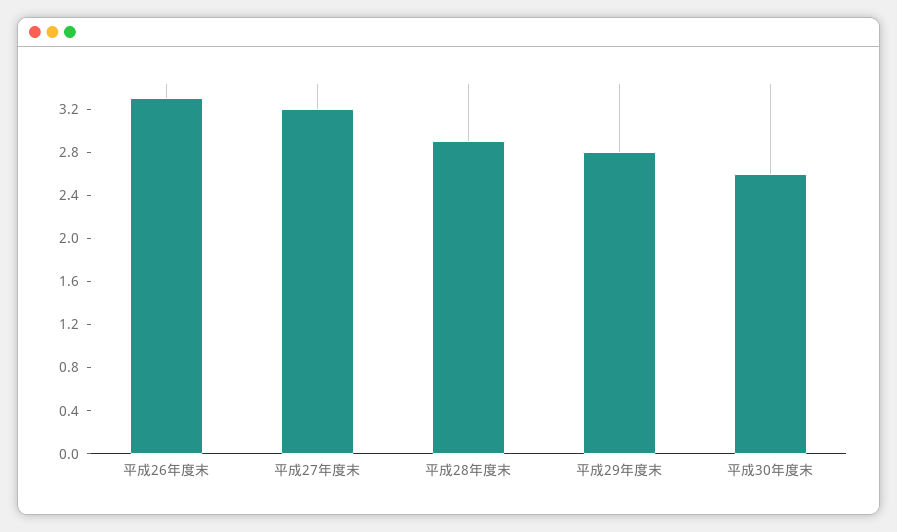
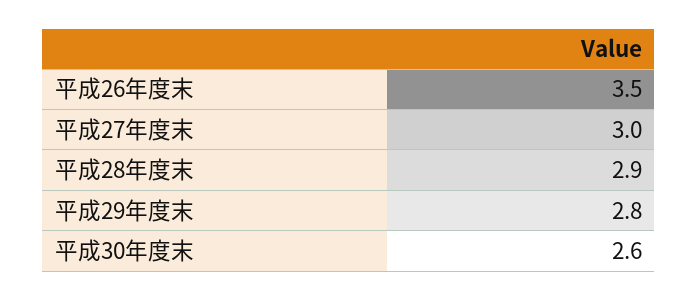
  {
-   "平成26年度末": 3.3,
+   "平成26年度末": 3.5,
-   "平成27年度末": 3.2,
+   "平成27年度末": 3,
    "平成28年度末": 2.9,
    "平成29年度末": 2.8,
    "平成30年度末": 2.6
  }

